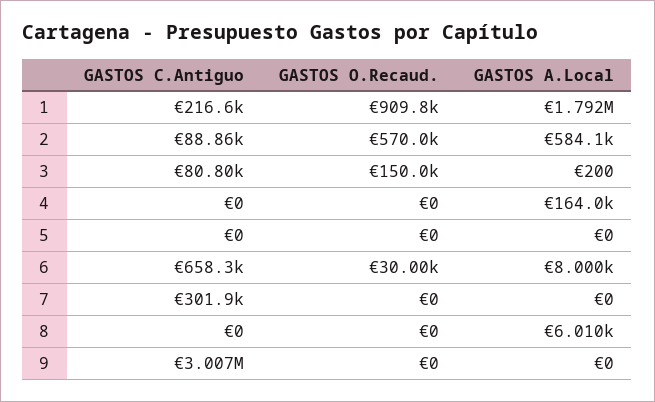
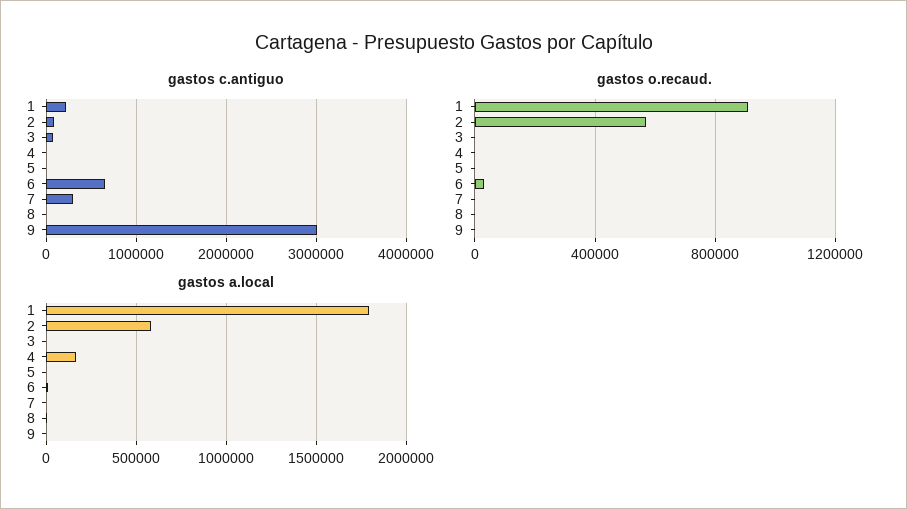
  {
    "GASTOS C.Antiguo": {
      "1": 216600,
      "2": 88860,
      "3": 80800,
      "4": 0,
      "5": 0,
      "6": 658300,
      "7": 301900,
      "8": 0,
      "9": 3007000
    },
    "GASTOS O.Recaud.": {
      "1": 909800,
      "2": 570000,
-     "3": 150000,
+     "3": 0,
      "4": 0,
      "5": 0,
      "6": 30000,
      "7": 0,
      "8": 0,
      "9": 0
    },
    "GASTOS A.Local": {
      "1": 1792000,
      "2": 584100,
      "3": 200,
      "4": 164000,
      "5": 0,
      "6": 8000,
      "7": 0,
      "8": 6010,
      "9": 0
    }
  }

